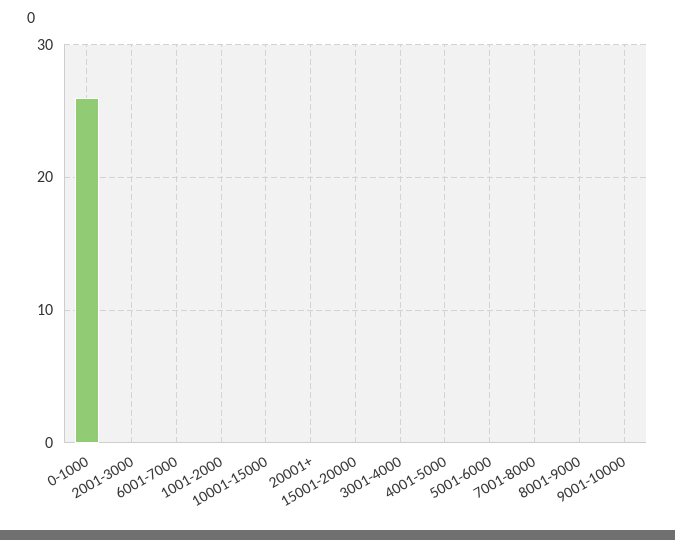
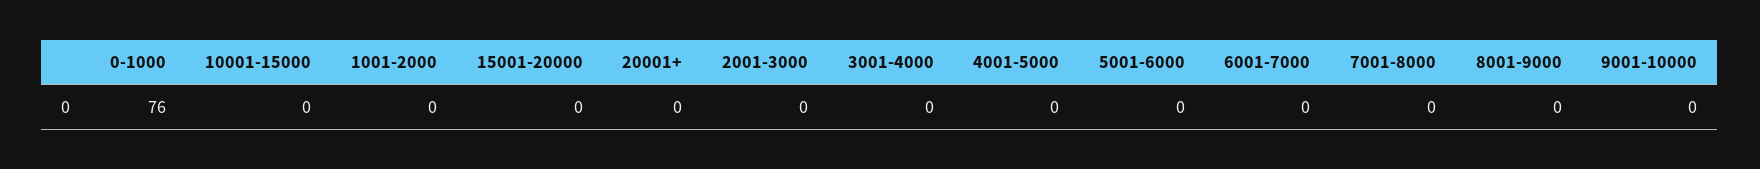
  {
-   "0-1000": 26,
+   "0-1000": 76,
    "2001-3000": 0,
    "6001-7000": 0,
    "1001-2000": 0,
    "10001-15000": 0,
    "20001+": 0,
    "15001-20000": 0,
    "3001-4000": 0,
    "4001-5000": 0,
    "5001-6000": 0,
    "7001-8000": 0,
    "8001-9000": 0,
    "9001-10000": 0
  }

